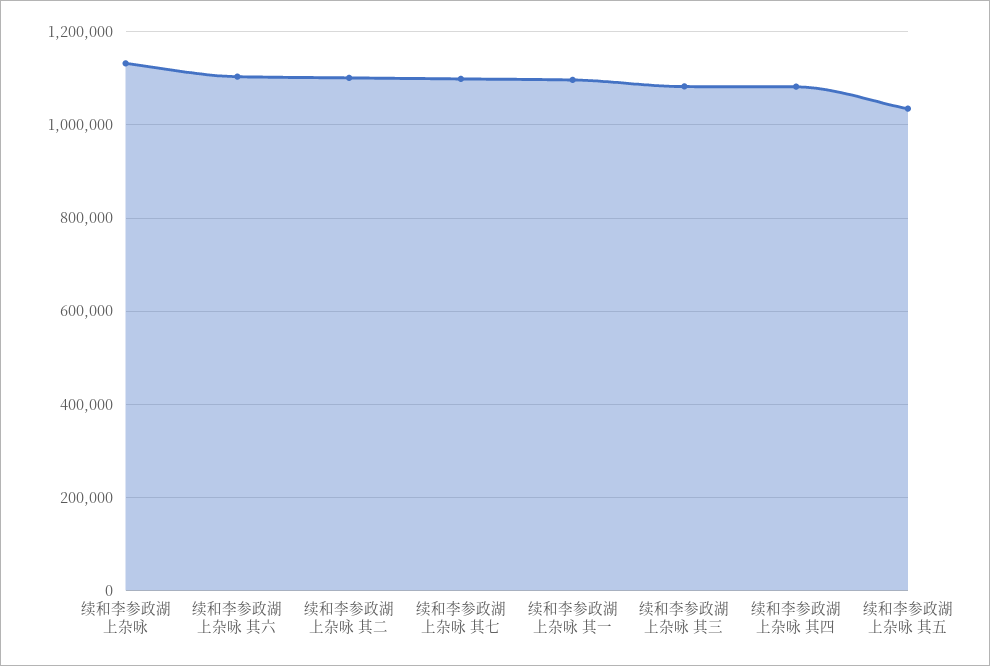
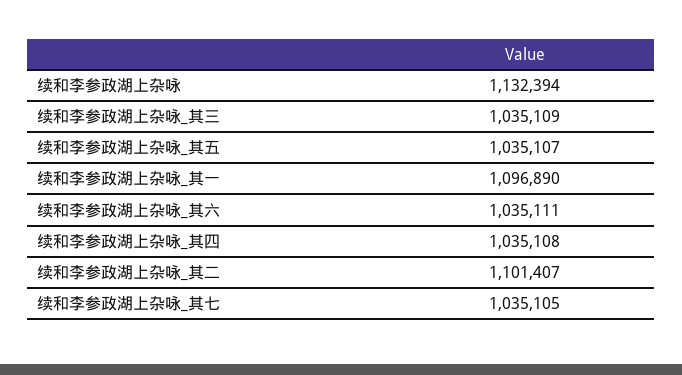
  {
    "续和李参政湖上杂咏": 1132394,
-   "续和李参政湖上杂咏 其六": 1100000,
+   "续和李参政湖上杂咏 其六": 1035111,
    "续和李参政湖上杂咏 其二": 1101407,
-   "续和李参政湖上杂咏 其七": 1100000,
+   "续和李参政湖上杂咏 其七": 1035105,
    "续和李参政湖上杂咏 其一": 1096890,
-   "续和李参政湖上杂咏 其三": 1080000,
+   "续和李参政湖上杂咏 其三": 1035109,
-   "续和李参政湖上杂咏 其四": 1080000,
+   "续和李参政湖上杂咏 其四": 1035108,
    "续和李参政湖上杂咏 其五": 1035107
  }

